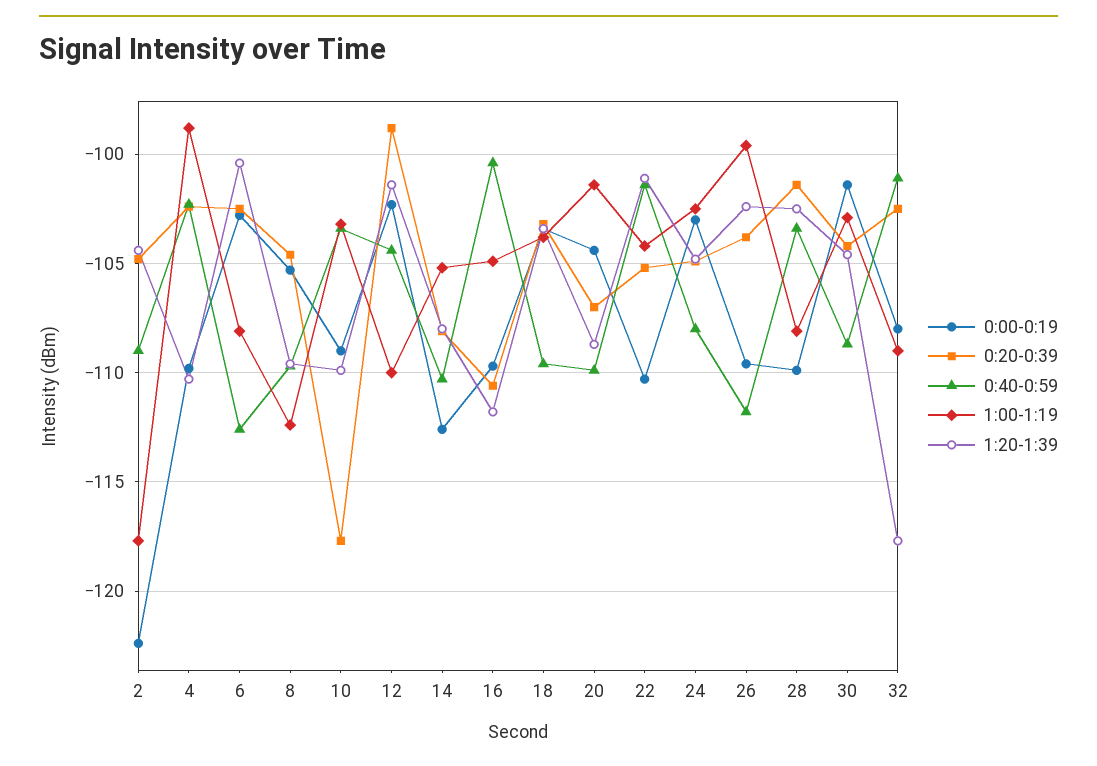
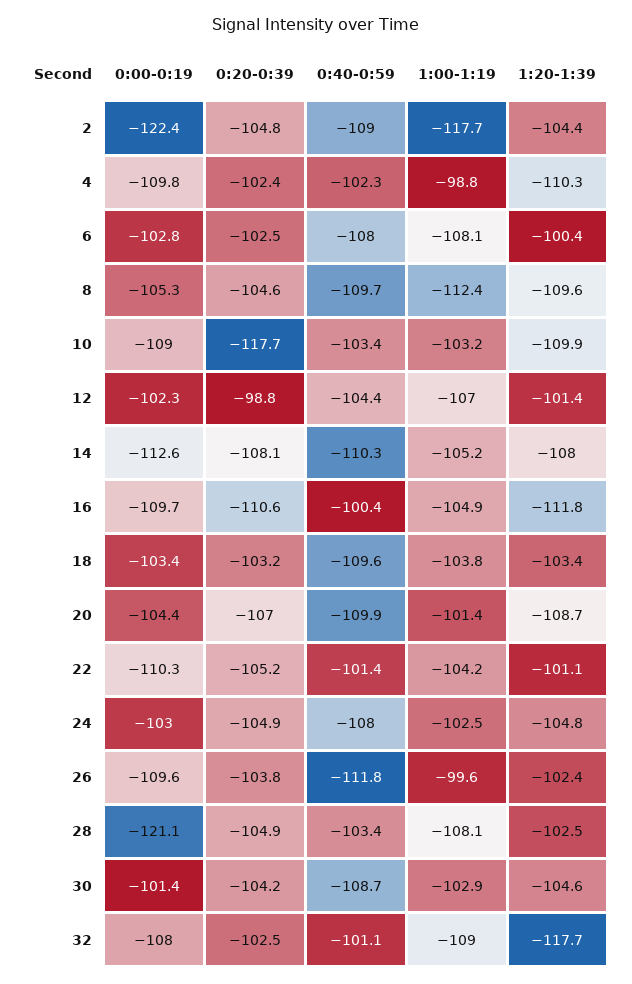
  {
    "0:00-0:19": {
      "2": -122.4,
      "4": -109.8,
      "6": -102.8,
      "8": -105.3,
      "10": -109,
      "12": -102.3,
      "14": -112.6,
      "16": -109.7,
      "18": -103.4,
      "20": -104.4,
      "22": -110.3,
      "24": -103,
      "26": -109.6,
-     "28": -110,
+     "28": -121.1,
      "30": -101.4,
      "32": -108
    },
    "0:20-0:39": {
      "2": -104.8,
      "4": -102.4,
      "6": -102.5,
      "8": -104.6,
      "10": -117.7,
      "12": -98.8,
      "14": -108.1,
      "16": -110.6,
      "18": -103.2,
      "20": -107,
      "22": -105.2,
      "24": -104.9,
      "26": -103.8,
-     "28": -101.5,
+     "28": -104.9,
      "30": -104.2,
      "32": -102.5
    },
    "0:40-0:59": {
      "2": -109,
      "4": -102.3,
-     "6": -112.5,
+     "6": -108,
      "8": -109.7,
      "10": -103.4,
      "12": -104.4,
      "14": -110.3,
      "16": -100.4,
      "18": -109.6,
      "20": -109.9,
      "22": -101.4,
      "24": -108,
      "26": -111.8,
      "28": -103.4,
      "30": -108.7,
      "32": -101.1
    },
    "1:00-1:19": {
      "2": -117.7,
      "4": -98.8,
      "6": -108.1,
      "8": -112.4,
      "10": -103.2,
-     "12": -110,
+     "12": -107,
      "14": -105.2,
      "16": -104.9,
      "18": -103.8,
      "20": -101.4,
      "22": -104.2,
      "24": -102.5,
      "26": -99.6,
      "28": -108.1,
      "30": -102.9,
      "32": -109
    },
    "1:20-1:39": {
      "2": -104.4,
      "4": -110.3,
      "6": -100.4,
      "8": -109.6,
      "10": -109.9,
      "12": -101.4,
      "14": -108,
      "16": -111.8,
      "18": -103.4,
      "20": -108.7,
      "22": -101.1,
      "24": -104.8,
      "26": -102.4,
      "28": -102.5,
      "30": -104.6,
      "32": -117.7
    }
  }

